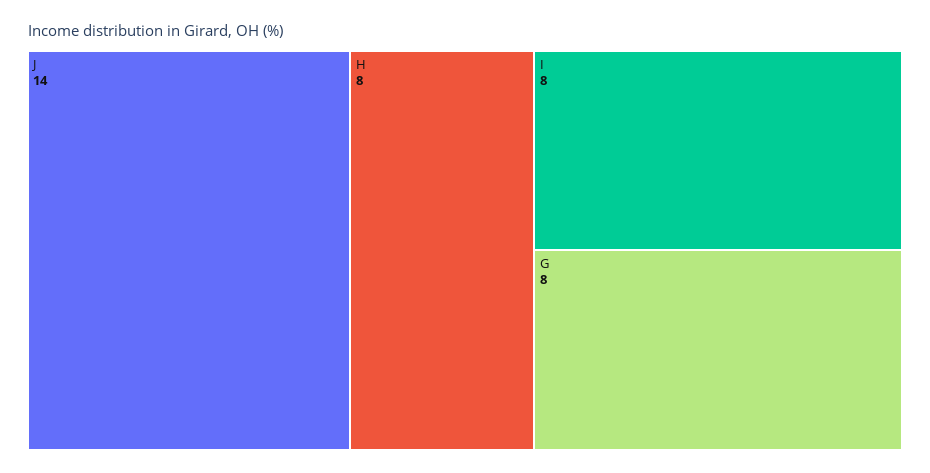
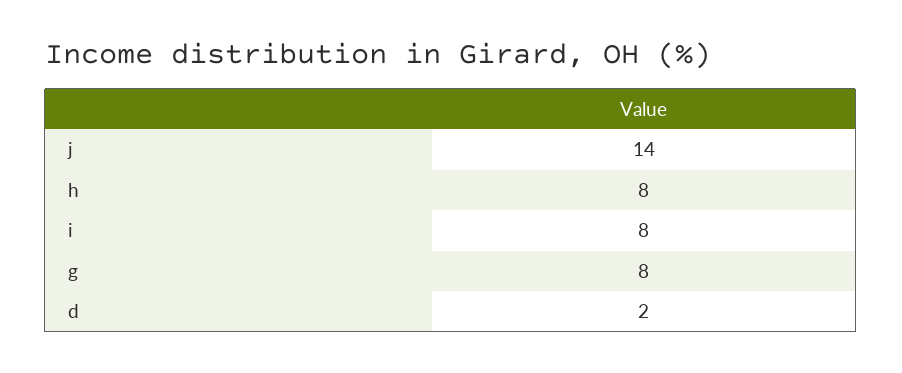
  {
    "J": 14,
    "H": 8,
    "I": 8,
-   "G": 8
+   "G": 8,
+   "d": 2
  }

